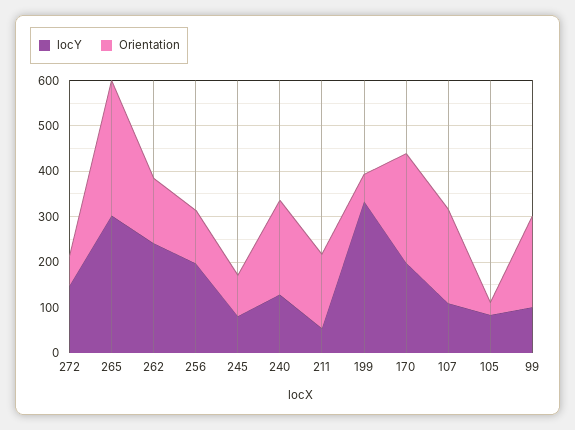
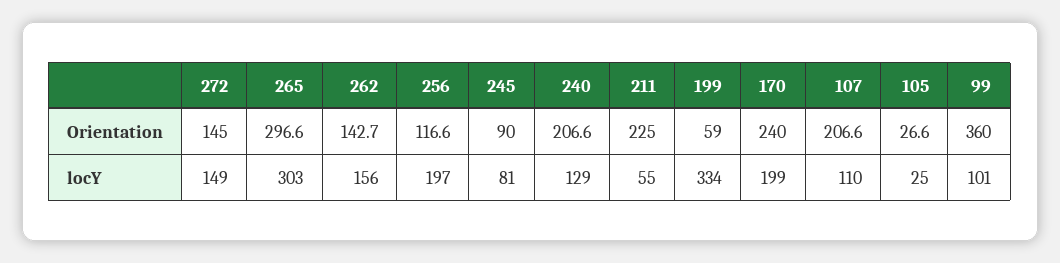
  {
    "locY": {
      "272": 149,
      "265": 303,
-     "262": 240,
+     "262": 156,
      "256": 197,
      "245": 81,
      "240": 129,
      "211": 55,
      "199": 334,
      "170": 199,
      "107": 110,
-     "105": 80,
+     "105": 25,
      "99": 101
    },
    "Orientation": {
-     "272": 60,
+     "272": 145,
      "265": 296.6,
      "262": 142.7,
      "256": 116.6,
      "245": 90,
      "240": 206.6,
-     "211": 160,
+     "211": 225,
      "199": 59,
      "170": 240,
      "107": 206.6,
      "105": 26.6,
-     "99": 200
+     "99": 360
    }
  }

